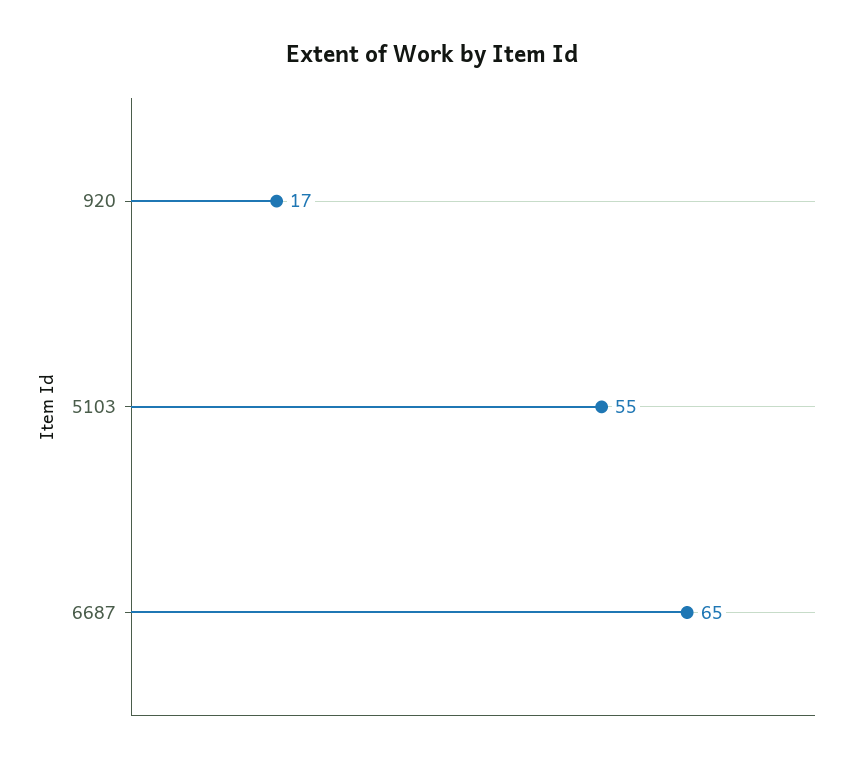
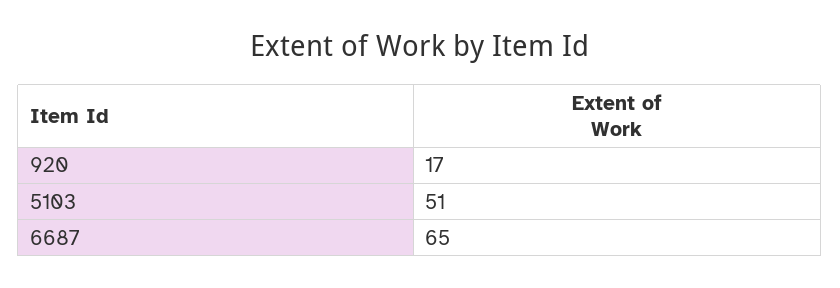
  {
    "920": 17,
-   "5103": 55,
+   "5103": 51,
    "6687": 65
  }

